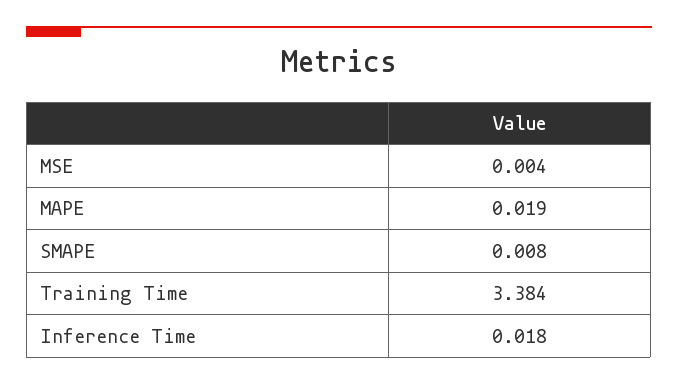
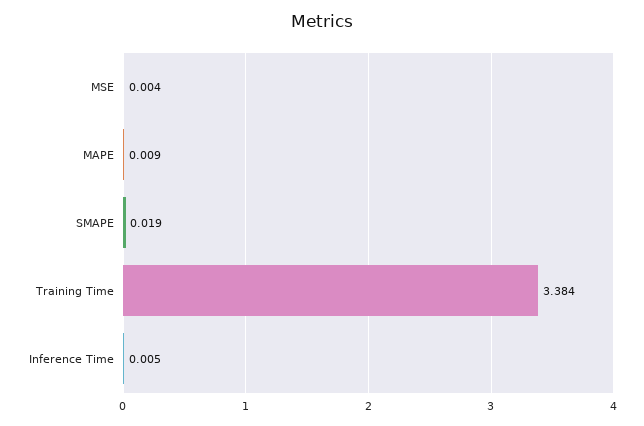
  {
    "MSE": 0.004,
-   "MAPE": 0.019,
+   "MAPE": 0.009,
-   "SMAPE": 0.008,
+   "SMAPE": 0.019,
    "Training Time": 3.384,
-   "Inference Time": 0.018
+   "Inference Time": 0.005
  }

